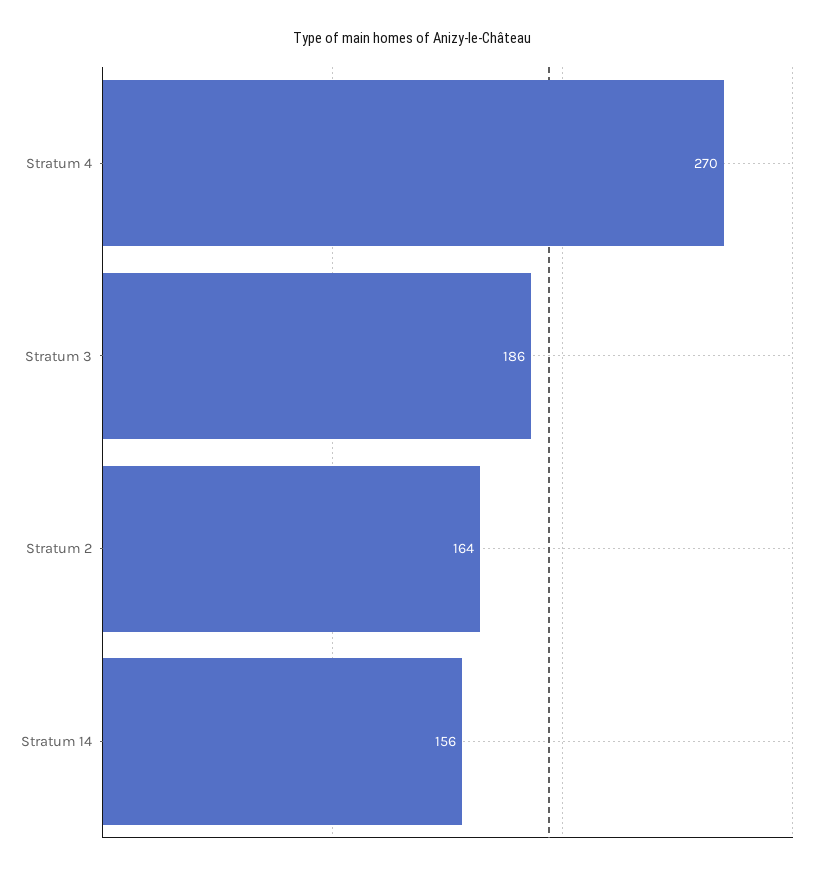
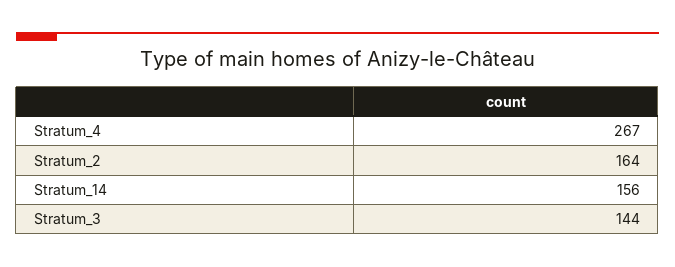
  {
-   "Stratum 4": 270,
+   "Stratum 4": 267,
-   "Stratum 3": 186,
+   "Stratum 3": 144,
    "Stratum 2": 164,
    "Stratum 14": 156
  }

